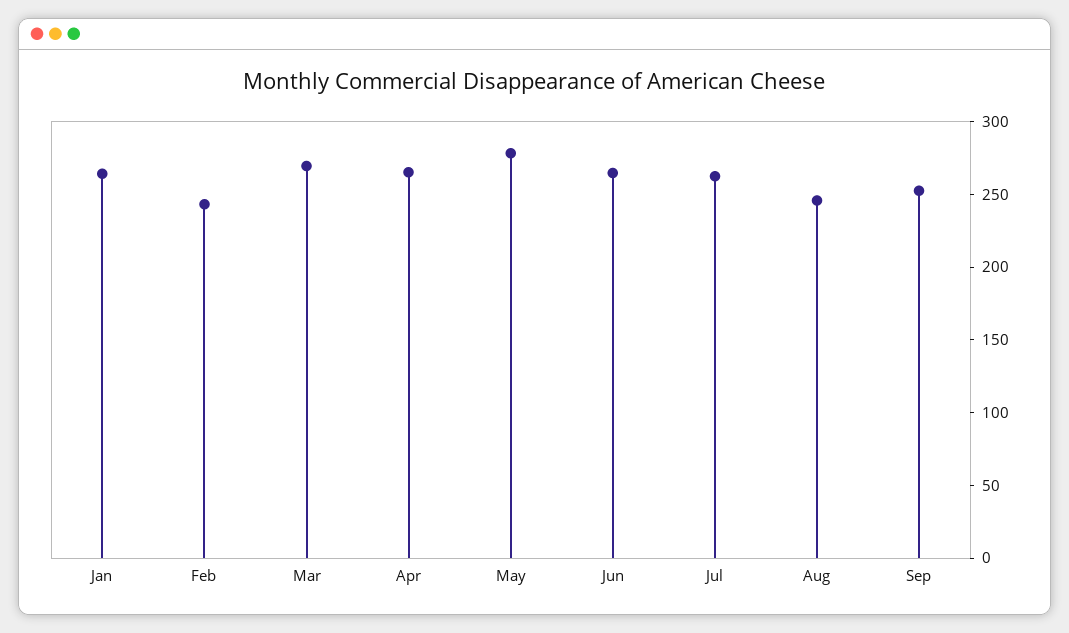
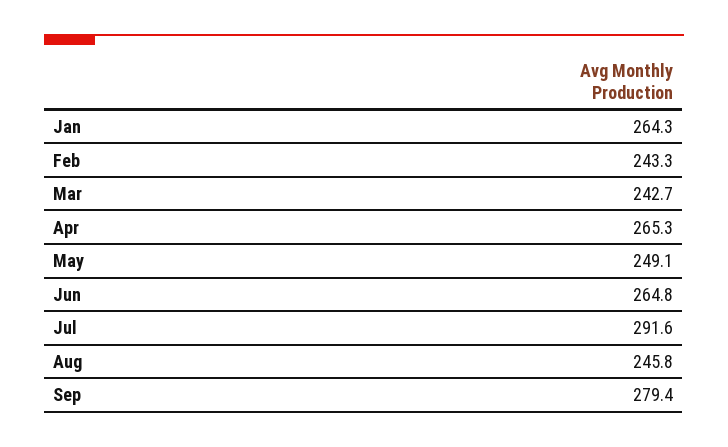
  {
    "Jan": 264.3,
    "Feb": 243.3,
-   "Mar": 270,
+   "Mar": 242.7,
    "Apr": 265.3,
-   "May": 280,
+   "May": 249.1,
    "Jun": 264.8,
-   "Jul": 260,
+   "Jul": 291.6,
    "Aug": 245.8,
-   "Sep": 250
+   "Sep": 279.4
  }

